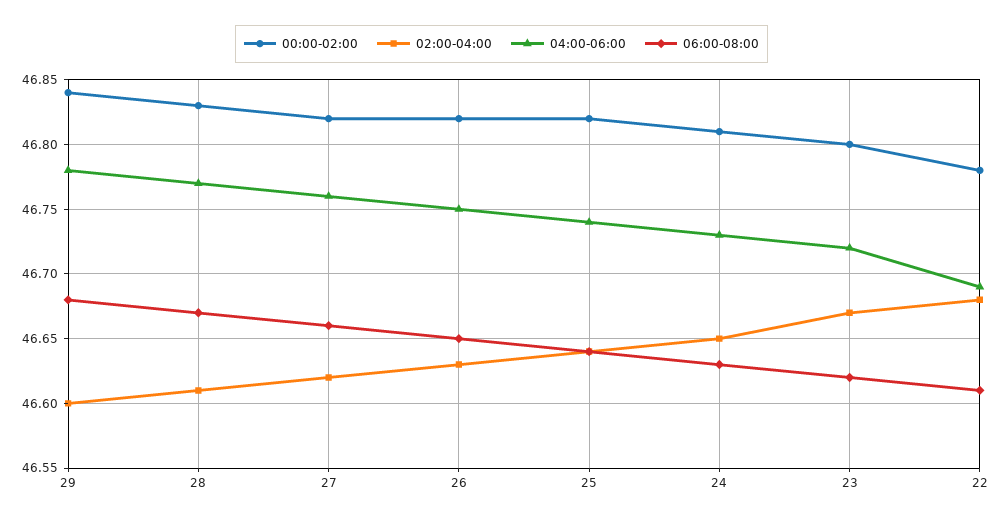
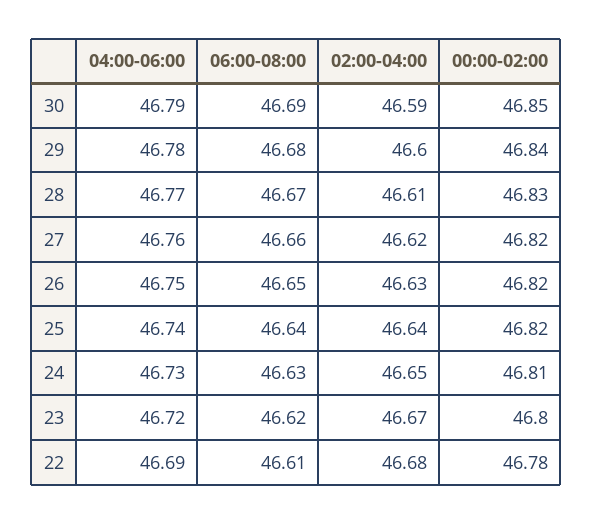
  {
    "00:00-02:00": {
      "29": 46.84,
      "28": 46.83,
      "27": 46.82,
      "26": 46.82,
      "25": 46.82,
      "24": 46.81,
      "23": 46.8,
-     "22": 46.78
+     "22": 46.78,
+     "30": 46.85
    },
    "02:00-04:00": {
      "29": 46.6,
      "28": 46.61,
      "27": 46.62,
      "26": 46.63,
      "25": 46.64,
      "24": 46.65,
      "23": 46.67,
-     "22": 46.68
+     "22": 46.68,
+     "30": 46.59
    },
    "04:00-06:00": {
      "29": 46.78,
      "28": 46.77,
      "27": 46.76,
      "26": 46.75,
      "25": 46.74,
      "24": 46.73,
      "23": 46.72,
-     "22": 46.69
+     "22": 46.69,
+     "30": 46.79
    },
    "06:00-08:00": {
      "29": 46.68,
      "28": 46.67,
      "27": 46.66,
      "26": 46.65,
      "25": 46.64,
      "24": 46.63,
      "23": 46.62,
-     "22": 46.61
+     "22": 46.61,
+     "30": 46.69
    }
  }

